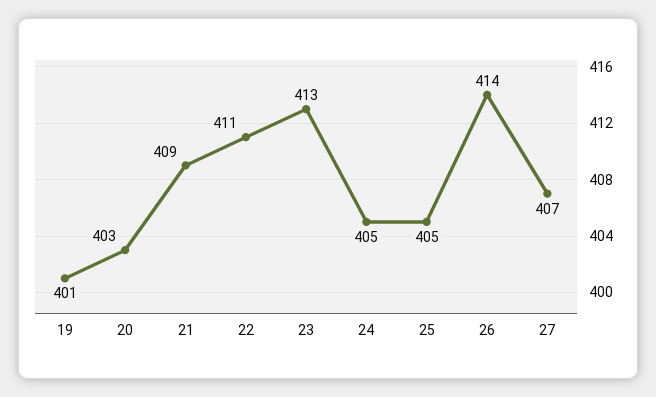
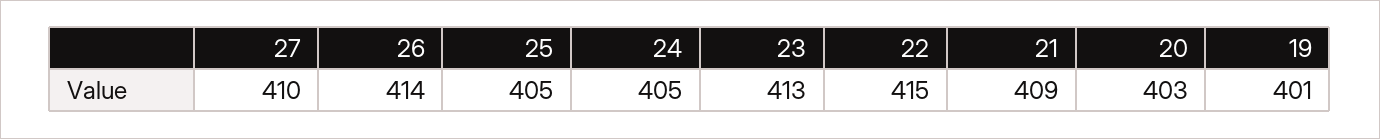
  {
    "19": 401,
    "20": 403,
    "21": 409,
-   "22": 411,
+   "22": 415,
    "23": 413,
    "24": 405,
    "25": 405,
    "26": 414,
-   "27": 407
+   "27": 410
  }

